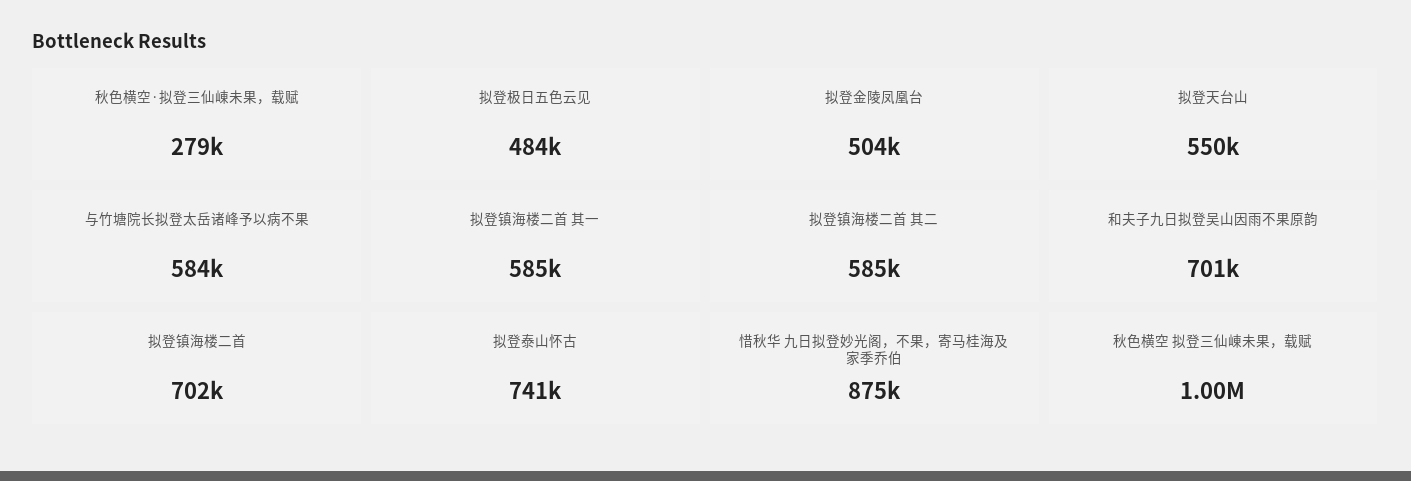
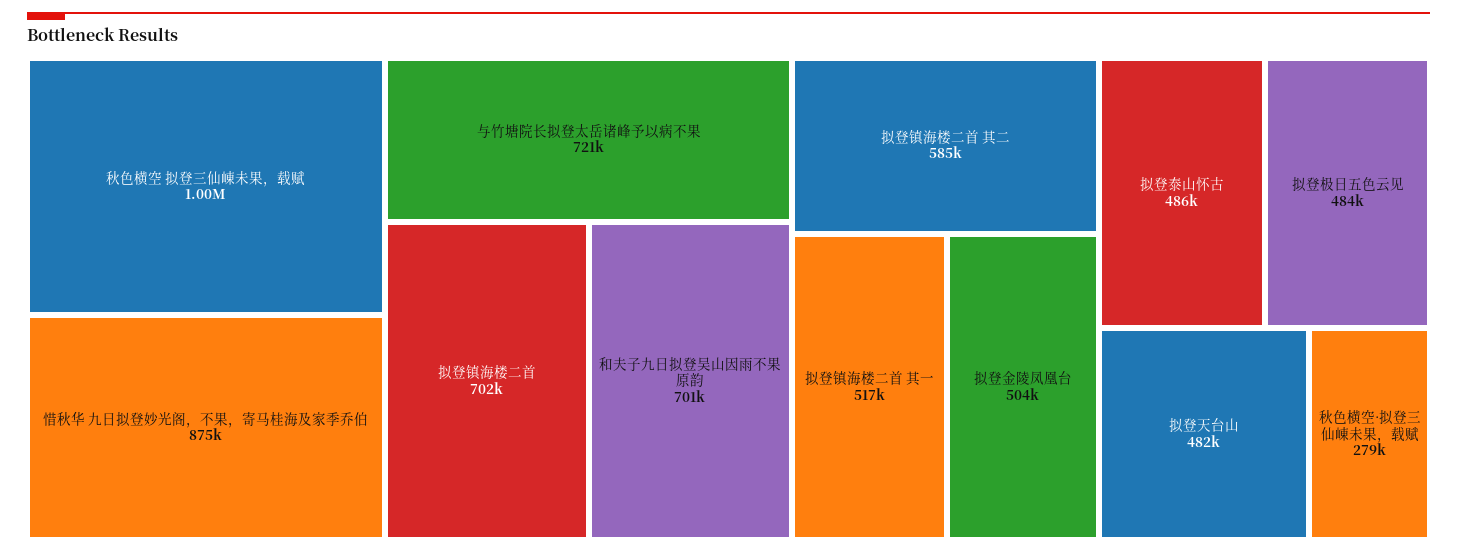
  {
    "秋色横空·拟登三仙崠未果，载赋": 279000,
    "拟登极日五色云见": 484000,
    "拟登金陵凤凰台": 504000,
-   "拟登天台山": 550000,
+   "拟登天台山": 482000,
-   "与竹塘院长拟登太岳诸峰予以病不果": 584000,
+   "与竹塘院长拟登太岳诸峰予以病不果": 721000,
-   "拟登镇海楼二首 其一": 585000,
+   "拟登镇海楼二首 其一": 517000,
    "拟登镇海楼二首 其二": 585000,
    "和夫子九日拟登吴山因雨不果原韵": 701000,
    "拟登镇海楼二首": 702000,
-   "拟登泰山怀古": 741000,
+   "拟登泰山怀古": 486000,
    "惜秋华 九日拟登妙光阁，不果，寄马桂海及家季乔伯": 875000,
    "秋色横空 拟登三仙崠未果，载赋": 1000000
  }

